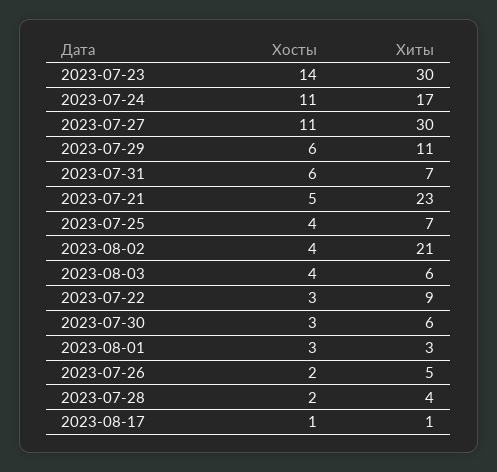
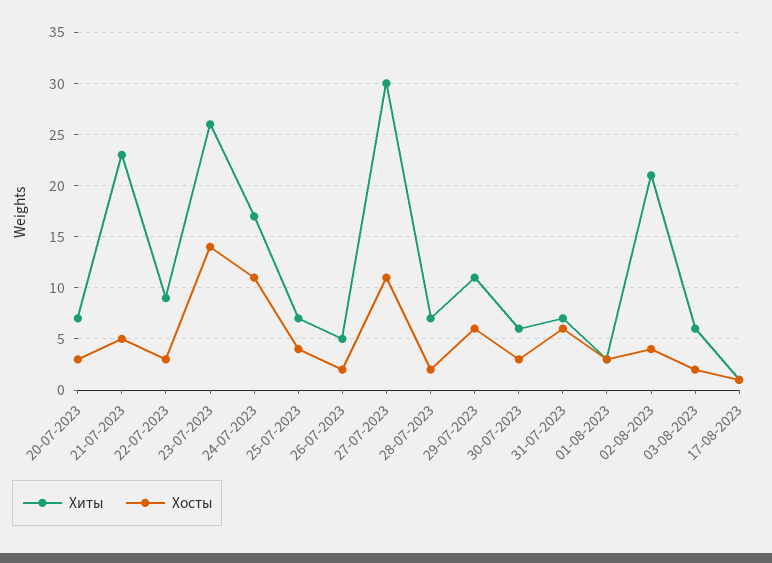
  {
    "Хосты": {
      "2023-07-23": 14,
      "2023-07-24": 11,
      "2023-07-27": 11,
      "2023-07-29": 6,
      "2023-07-31": 6,
      "2023-07-21": 5,
      "2023-07-25": 4,
      "2023-08-02": 4,
-     "2023-08-03": 4,
+     "2023-08-03": 2,
      "2023-07-22": 3,
      "2023-07-30": 3,
      "2023-08-01": 3,
      "2023-07-26": 2,
      "2023-07-28": 2,
-     "2023-08-17": 1
+     "2023-08-17": 1,
+     "20-07-2023": 3
    },
    "Хиты": {
-     "2023-07-23": 30,
+     "2023-07-23": 26,
      "2023-07-24": 17,
      "2023-07-27": 30,
      "2023-07-29": 11,
      "2023-07-31": 7,
      "2023-07-21": 23,
      "2023-07-25": 7,
      "2023-08-02": 21,
      "2023-08-03": 6,
      "2023-07-22": 9,
      "2023-07-30": 6,
      "2023-08-01": 3,
      "2023-07-26": 5,
-     "2023-07-28": 4,
+     "2023-07-28": 7,
-     "2023-08-17": 1
+     "2023-08-17": 1,
+     "20-07-2023": 7
    }
  }

